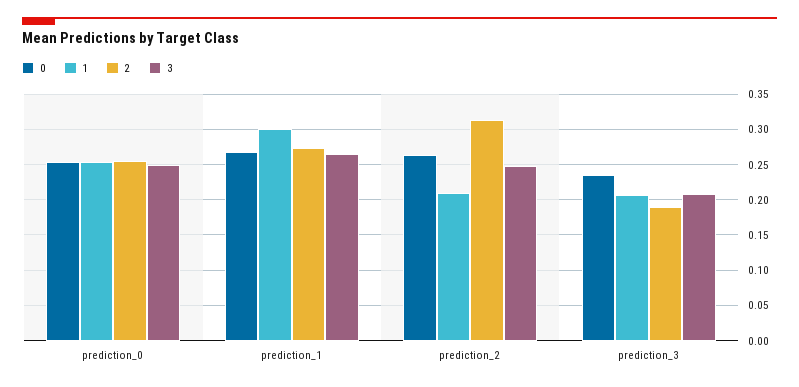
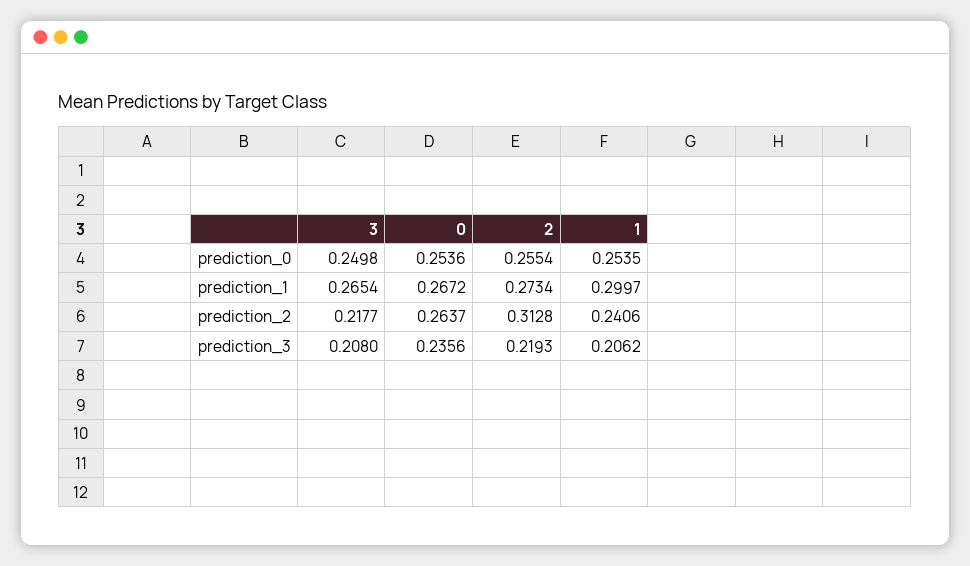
  {
    "0": {
      "prediction_0": 0.2536,
      "prediction_1": 0.2672,
      "prediction_2": 0.2637,
      "prediction_3": 0.2356
    },
    "1": {
      "prediction_0": 0.2535,
      "prediction_1": 0.2997,
-     "prediction_2": 0.21,
+     "prediction_2": 0.2406,
      "prediction_3": 0.2062
    },
    "2": {
      "prediction_0": 0.2554,
      "prediction_1": 0.2734,
      "prediction_2": 0.3128,
-     "prediction_3": 0.19
+     "prediction_3": 0.2193
    },
    "3": {
      "prediction_0": 0.2498,
      "prediction_1": 0.2654,
-     "prediction_2": 0.25,
+     "prediction_2": 0.2177,
      "prediction_3": 0.208
    }
  }

